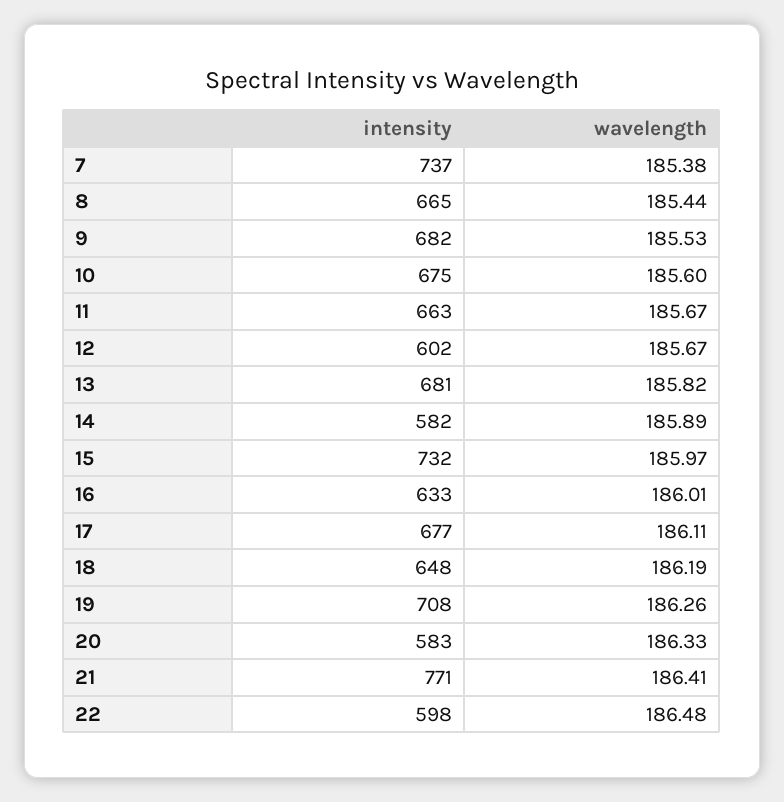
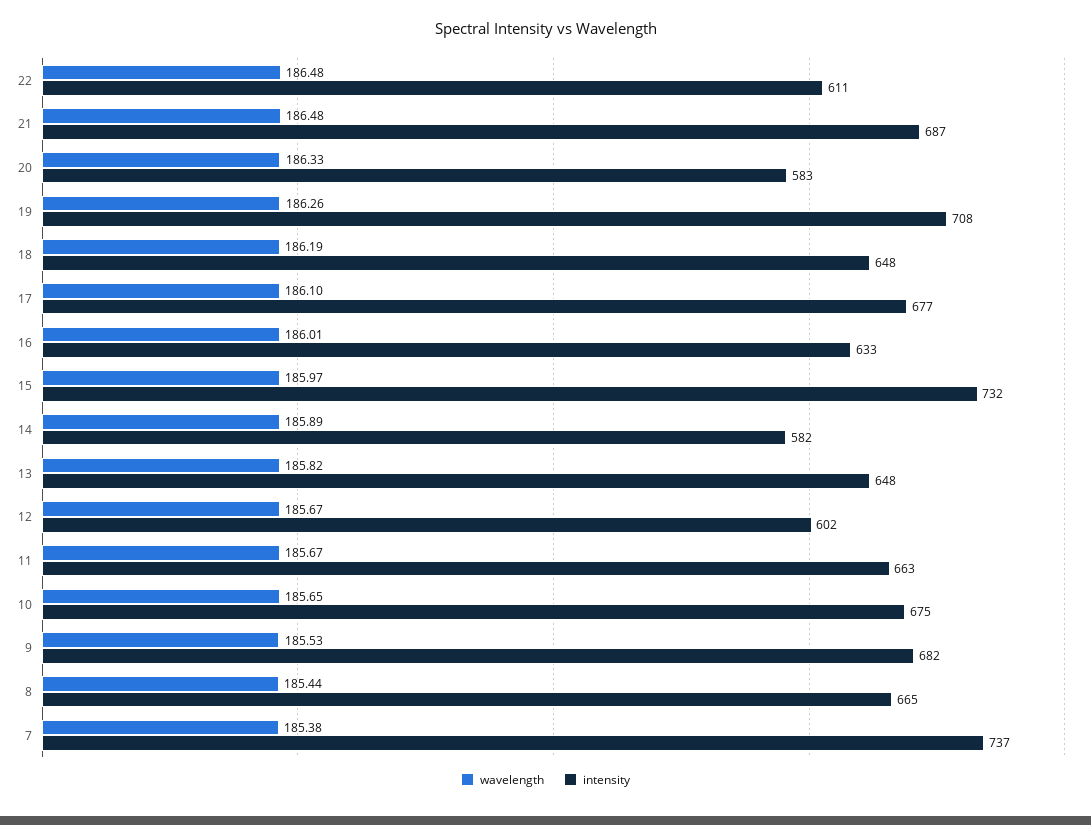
  {
    "intensity": {
      "7": 737,
      "8": 665,
      "9": 682,
      "10": 675,
      "11": 663,
      "12": 602,
-     "13": 681,
+     "13": 648,
      "14": 582,
      "15": 732,
      "16": 633,
      "17": 677,
      "18": 648,
      "19": 708,
      "20": 583,
-     "21": 771,
+     "21": 687,
-     "22": 598
+     "22": 611
    },
    "wavelength": {
      "7": 185.38,
      "8": 185.44,
      "9": 185.53,
-     "10": 185.6,
+     "10": 185.65,
      "11": 185.67,
      "12": 185.67,
      "13": 185.82,
      "14": 185.89,
      "15": 185.97,
      "16": 186.01,
-     "17": 186.11,
+     "17": 186.1,
      "18": 186.19,
      "19": 186.26,
      "20": 186.33,
-     "21": 186.41,
+     "21": 186.48,
      "22": 186.48
    }
  }

